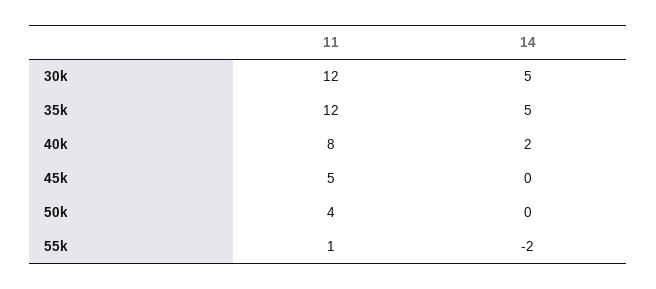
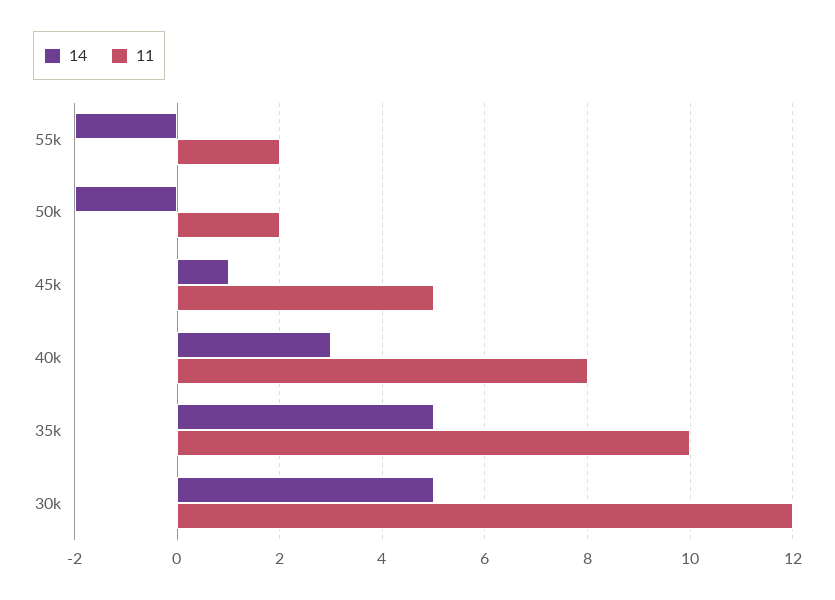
  {
    "11": {
      "30k": 12,
-     "35k": 12,
+     "35k": 10,
      "40k": 8,
      "45k": 5,
-     "50k": 4,
+     "50k": 2,
-     "55k": 1
+     "55k": 2
    },
    "14": {
      "30k": 5,
      "35k": 5,
-     "40k": 2,
+     "40k": 3,
-     "45k": 0,
+     "45k": 1,
-     "50k": 0,
+     "50k": -2,
      "55k": -2
    }
  }

